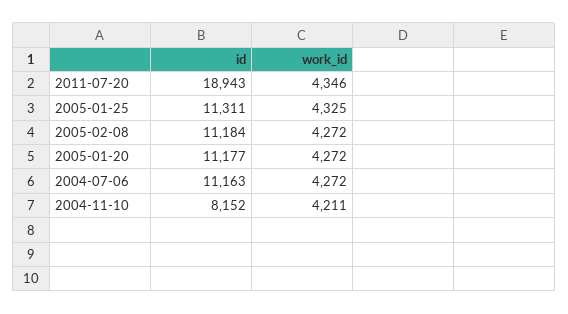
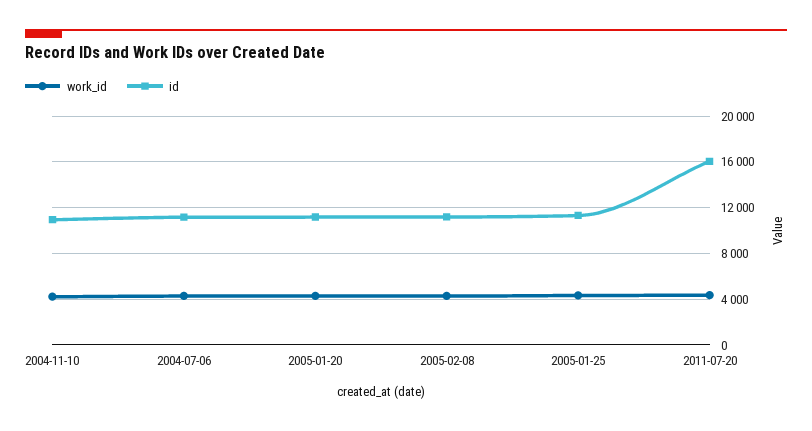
  {
    "id": {
-     "2011-07-20": 18943,
+     "2011-07-20": 16000,
      "2005-01-25": 11311,
      "2005-02-08": 11184,
      "2005-01-20": 11177,
      "2004-07-06": 11163,
-     "2004-11-10": 8152
+     "2004-11-10": 11000
    },
    "work_id": {
      "2011-07-20": 4346,
      "2005-01-25": 4325,
      "2005-02-08": 4272,
      "2005-01-20": 4272,
      "2004-07-06": 4272,
      "2004-11-10": 4211
    }
  }

